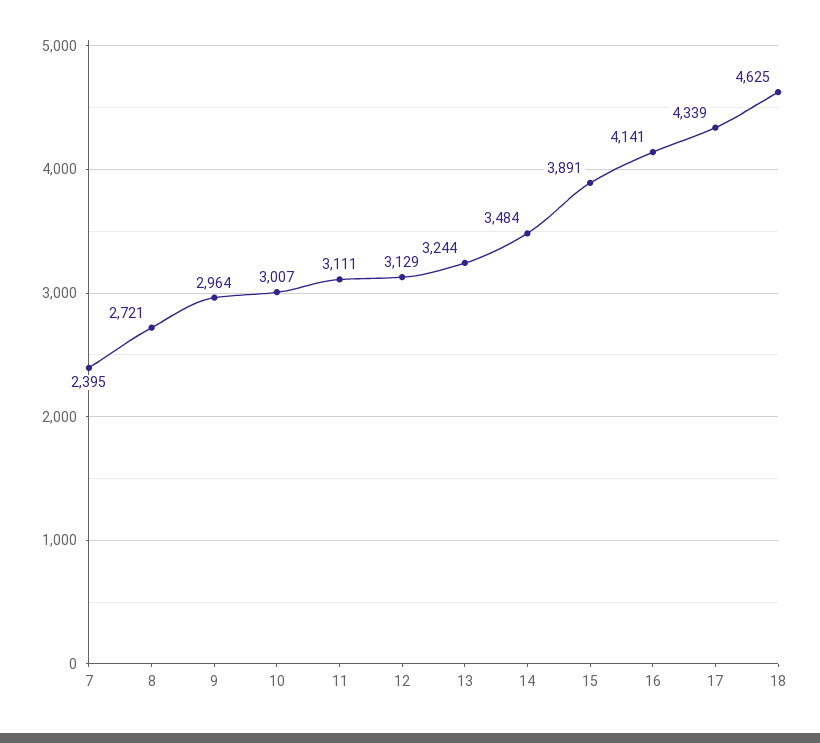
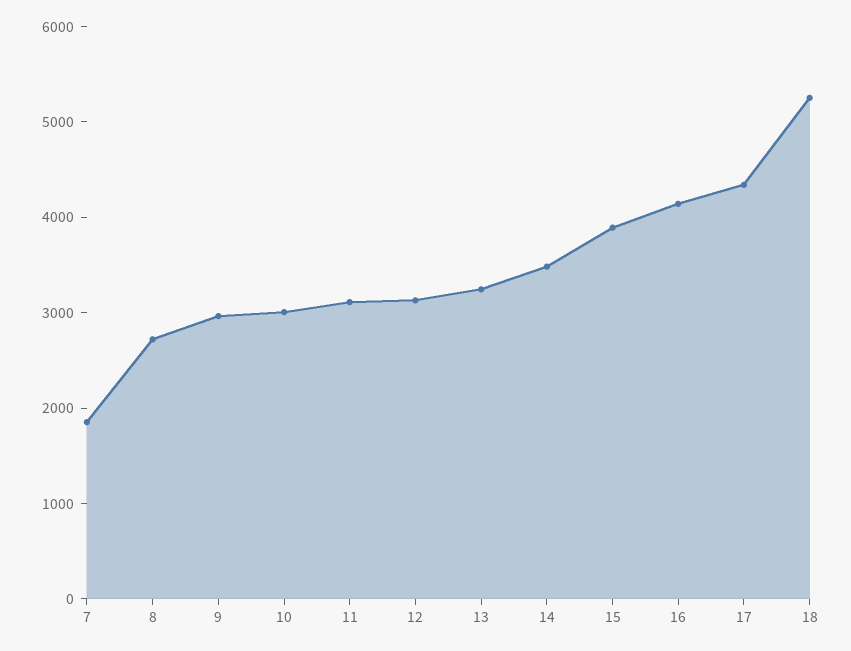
  {
-   "7": 2395,
+   "7": 1800,
    "8": 2721,
    "9": 2964,
    "10": 3007,
    "11": 3111,
    "12": 3129,
    "13": 3244,
    "14": 3484,
    "15": 3891,
    "16": 4141,
    "17": 4339,
-   "18": 4625
+   "18": 5200
  }

